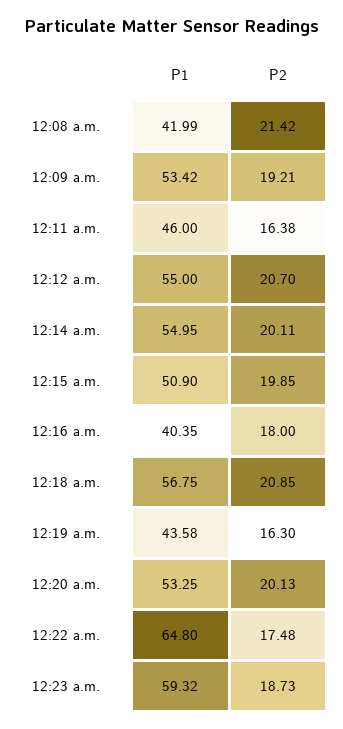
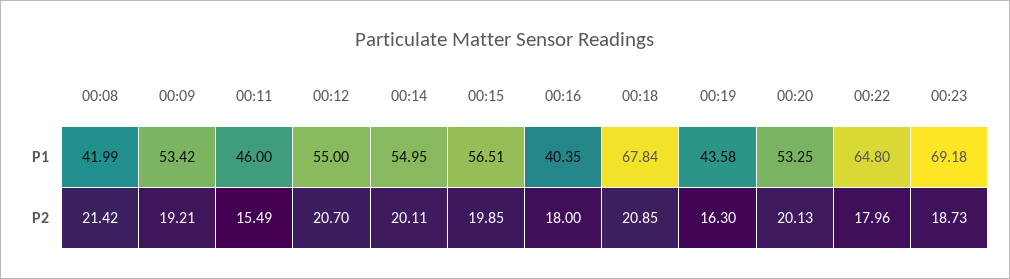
  {
    "P1": {
      "12:08 a.m.": 41.99,
      "12:09 a.m.": 53.42,
      "12:11 a.m.": 46,
      "12:12 a.m.": 55,
      "12:14 a.m.": 54.95,
-     "12:15 a.m.": 50.9,
+     "12:15 a.m.": 56.51,
      "12:16 a.m.": 40.35,
-     "12:18 a.m.": 56.75,
+     "12:18 a.m.": 67.84,
      "12:19 a.m.": 43.58,
      "12:20 a.m.": 53.25,
      "12:22 a.m.": 64.8,
-     "12:23 a.m.": 59.32
+     "12:23 a.m.": 69.18
    },
    "P2": {
      "12:08 a.m.": 21.42,
      "12:09 a.m.": 19.21,
-     "12:11 a.m.": 16.38,
+     "12:11 a.m.": 15.49,
      "12:12 a.m.": 20.7,
      "12:14 a.m.": 20.11,
      "12:15 a.m.": 19.85,
      "12:16 a.m.": 18,
      "12:18 a.m.": 20.85,
      "12:19 a.m.": 16.3,
      "12:20 a.m.": 20.13,
-     "12:22 a.m.": 17.48,
+     "12:22 a.m.": 17.96,
      "12:23 a.m.": 18.73
    }
  }

